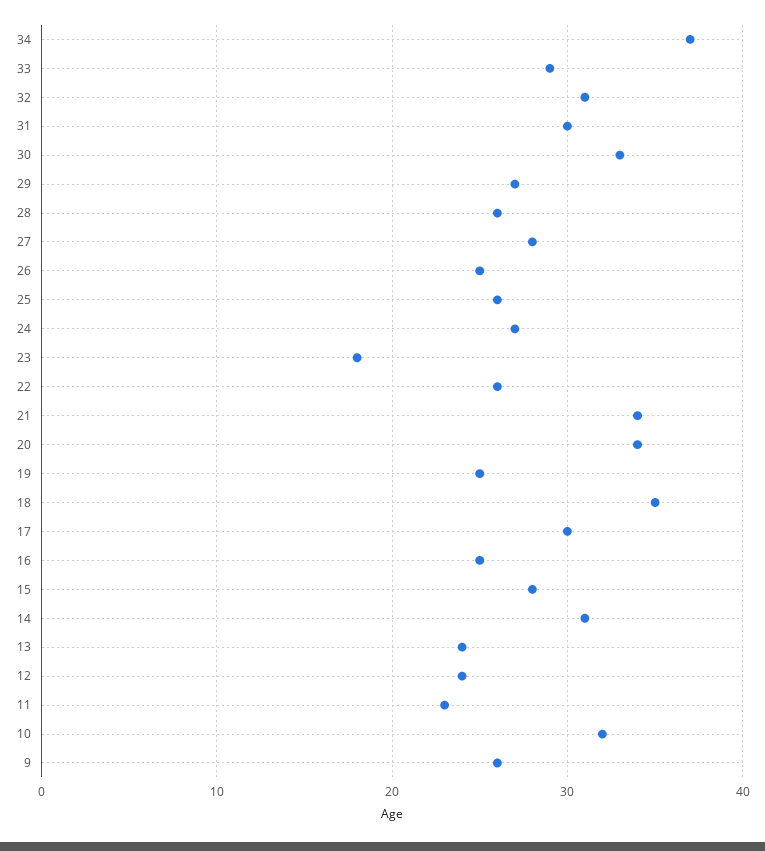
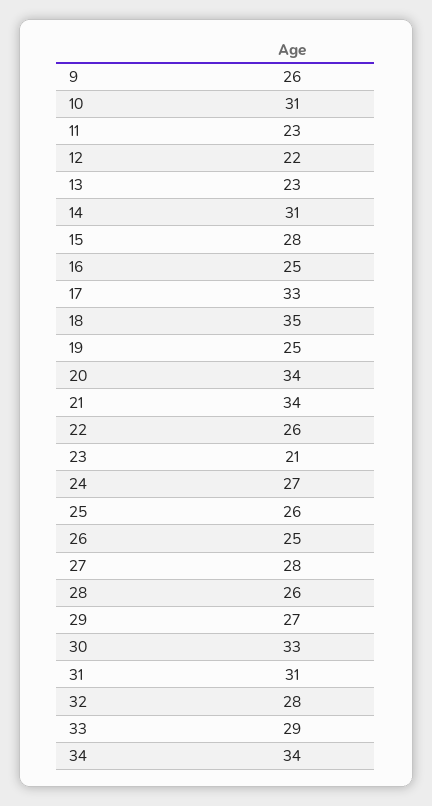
  {
-   "34": 37,
+   "34": 34,
    "33": 29,
-   "32": 31,
+   "32": 28,
-   "31": 30,
+   "31": 31,
    "30": 33,
    "29": 27,
    "28": 26,
    "27": 28,
    "26": 25,
    "25": 26,
    "24": 27,
-   "23": 18,
+   "23": 21,
    "22": 26,
    "21": 34,
    "20": 34,
    "19": 25,
    "18": 35,
-   "17": 30,
+   "17": 33,
    "16": 25,
    "15": 28,
    "14": 31,
-   "13": 24,
+   "13": 23,
-   "12": 24,
+   "12": 22,
    "11": 23,
-   "10": 32,
+   "10": 31,
    "9": 26
  }

